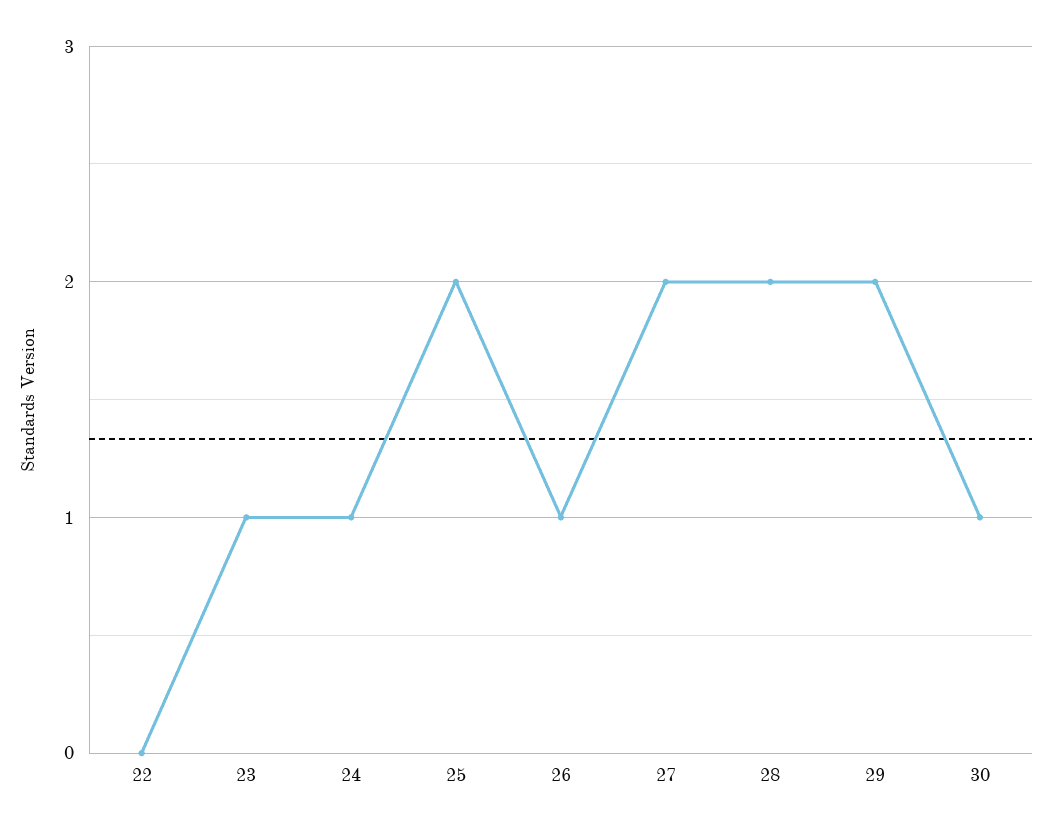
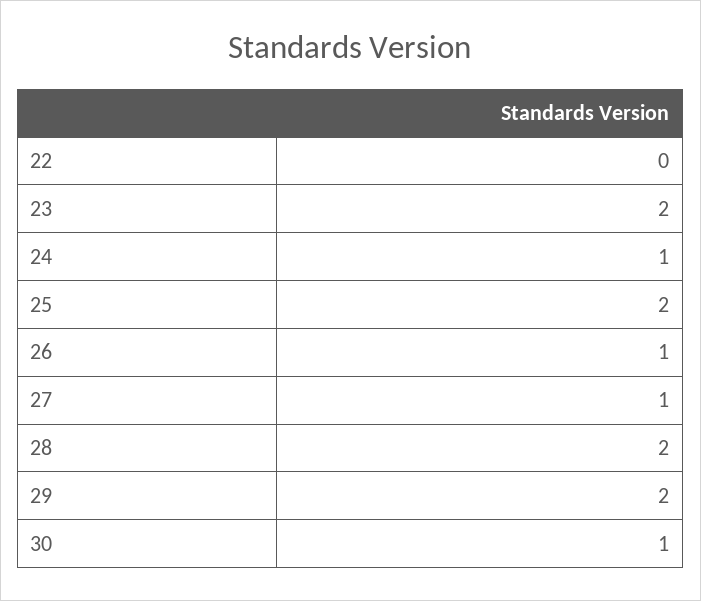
  {
    "22": 0,
-   "23": 1,
+   "23": 2,
    "24": 1,
    "25": 2,
    "26": 1,
-   "27": 2,
+   "27": 1,
    "28": 2,
    "29": 2,
    "30": 1
  }

